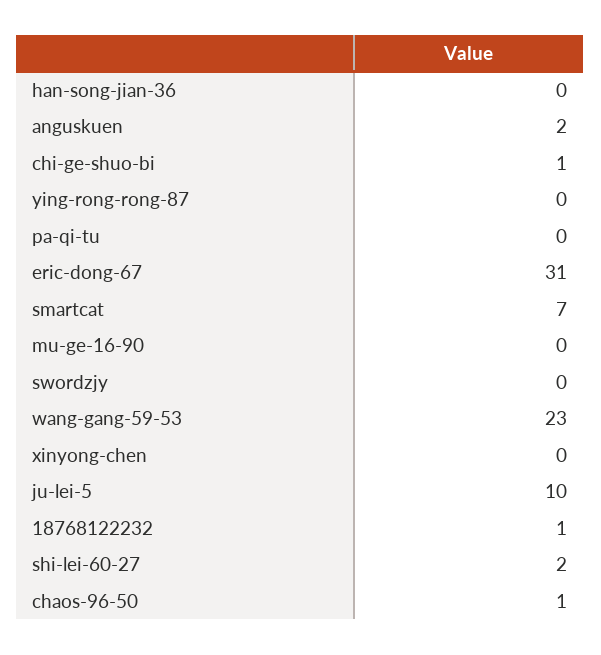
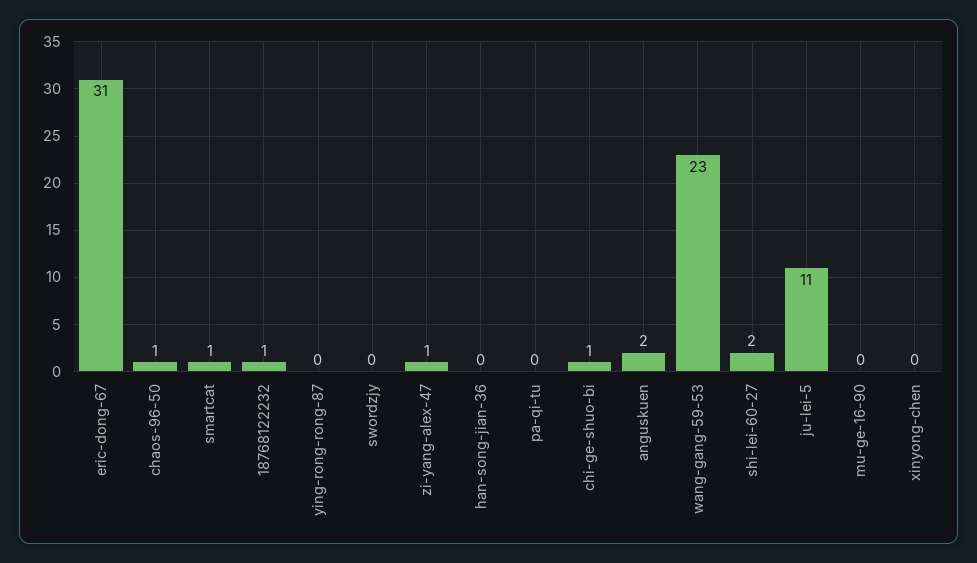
  {
    "han-song-jian-36": 0,
    "anguskuen": 2,
    "chi-ge-shuo-bi": 1,
    "ying-rong-rong-87": 0,
    "pa-qi-tu": 0,
    "eric-dong-67": 31,
-   "smartcat": 7,
+   "smartcat": 1,
    "mu-ge-16-90": 0,
    "swordzjy": 0,
    "wang-gang-59-53": 23,
    "xinyong-chen": 0,
-   "ju-lei-5": 10,
+   "ju-lei-5": 11,
    "18768122232": 1,
    "shi-lei-60-27": 2,
-   "chaos-96-50": 1
+   "chaos-96-50": 1,
+   "zi-yang-alex-47": 1
  }

